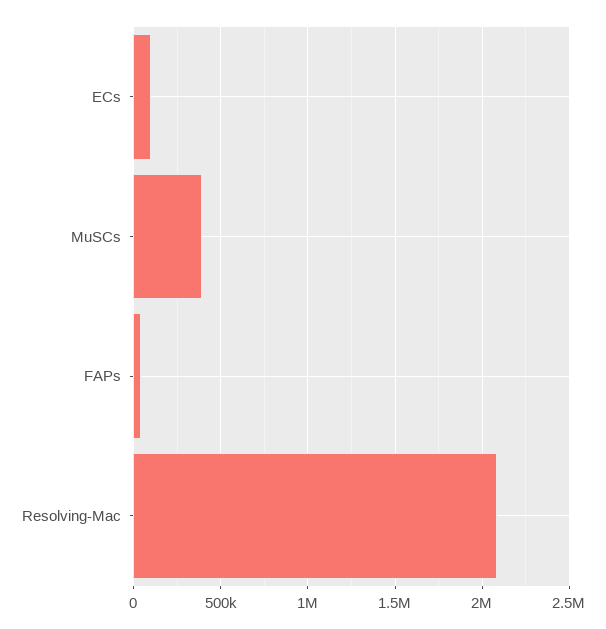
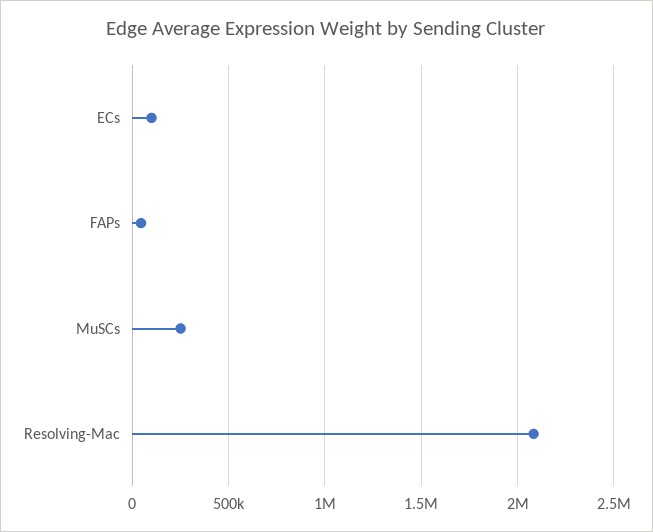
  {
    "ECs": 100000,
-   "MuSCs": 400000,
+   "MuSCs": 250000,
    "FAPs": 50000,
    "Resolving-Mac": 2100000
  }

